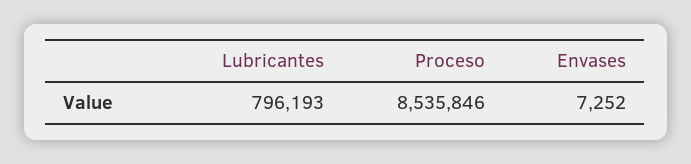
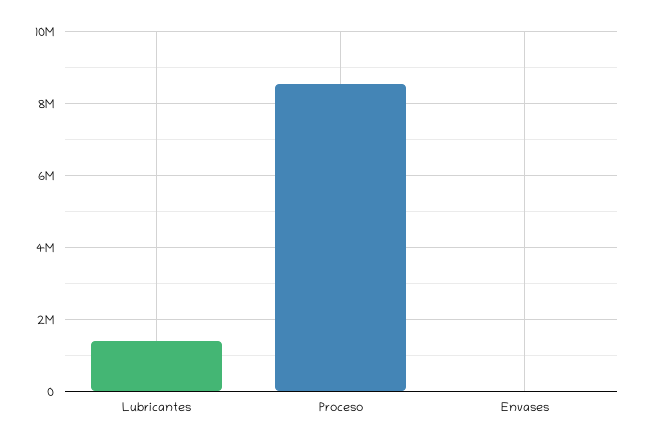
  {
-   "Lubricantes": 796193,
+   "Lubricantes": 1400000,
    "Proceso": 8535846,
    "Envases": 7252
  }

